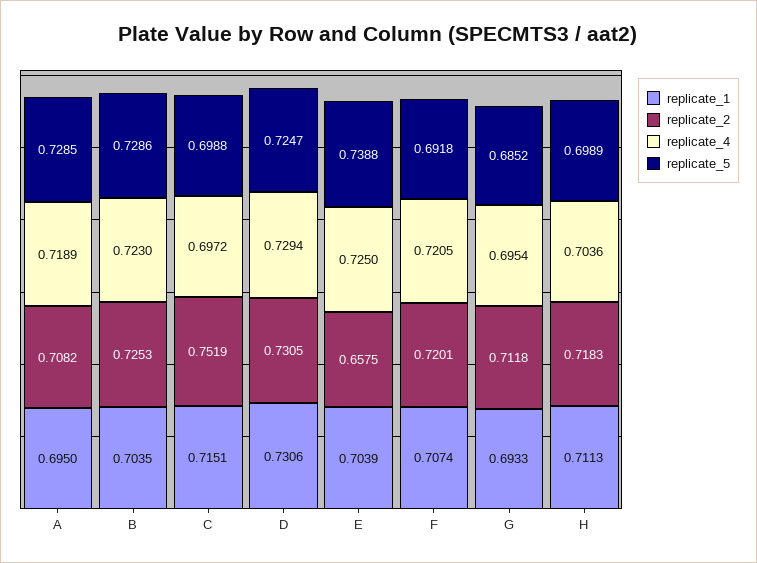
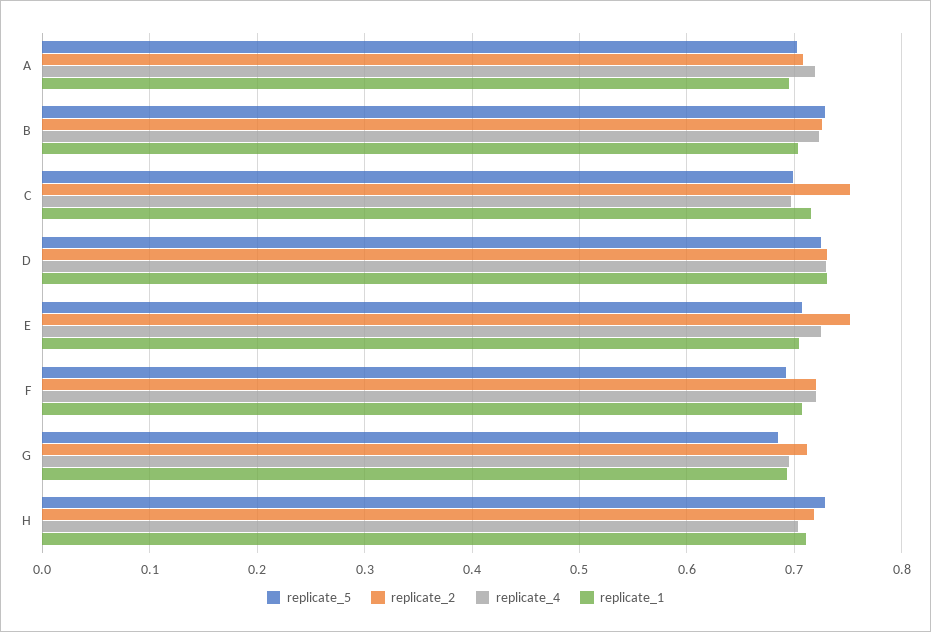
  {
    "replicate_1": {
      "A": 0.695,
      "B": 0.7035,
      "C": 0.7151,
      "D": 0.7306,
      "E": 0.7039,
      "F": 0.7074,
      "G": 0.6933,
      "H": 0.7113
    },
    "replicate_2": {
      "A": 0.7082,
      "B": 0.7253,
      "C": 0.7519,
      "D": 0.7305,
-     "E": 0.6575,
+     "E": 0.75,
      "F": 0.7201,
      "G": 0.7118,
      "H": 0.7183
    },
    "replicate_4": {
      "A": 0.7189,
      "B": 0.723,
      "C": 0.6972,
      "D": 0.7294,
      "E": 0.725,
      "F": 0.7205,
      "G": 0.6954,
      "H": 0.7036
    },
    "replicate_5": {
-     "A": 0.7285,
+     "A": 0.7,
      "B": 0.7286,
      "C": 0.6988,
      "D": 0.7247,
-     "E": 0.7388,
+     "E": 0.71,
      "F": 0.6918,
      "G": 0.6852,
-     "H": 0.6989
+     "H": 0.73
    }
  }

